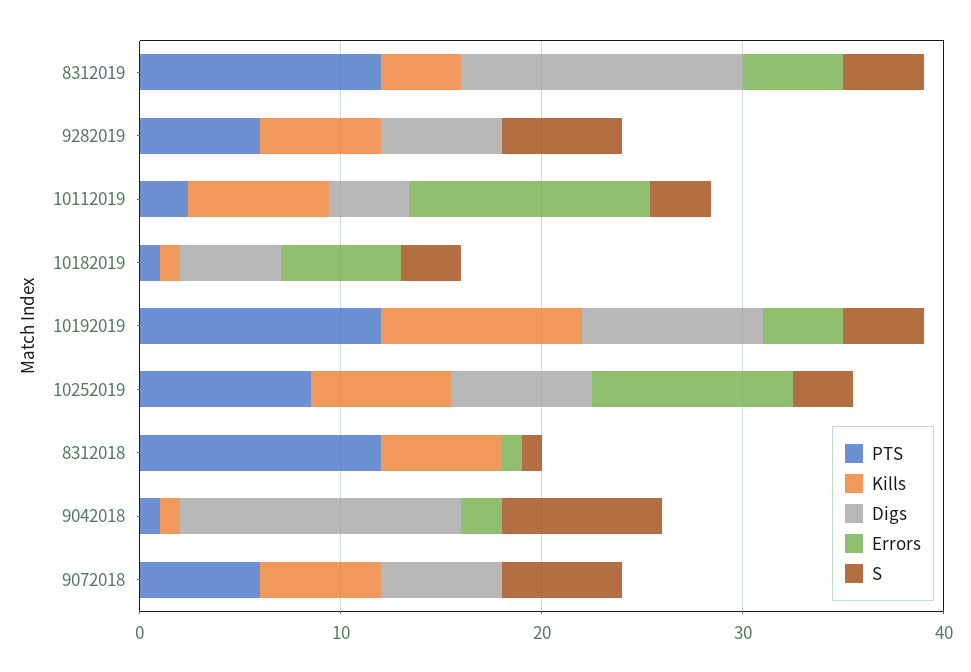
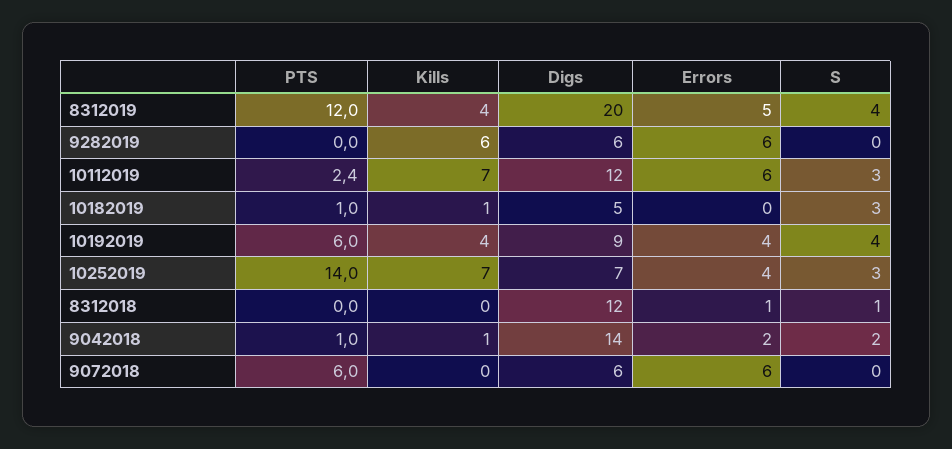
  {
    "PTS": {
      "8312019": 12,
-     "9282019": 6,
+     "9282019": 0,
      "10112019": 2.4,
      "10182019": 1,
-     "10192019": 12,
+     "10192019": 6,
-     "10252019": 8,
+     "10252019": 14,
-     "8312018": 12,
+     "8312018": 0,
      "9042018": 1,
      "9072018": 6
    },
    "Kills": {
      "8312019": 4,
      "9282019": 6,
      "10112019": 7,
      "10182019": 1,
-     "10192019": 10,
+     "10192019": 4,
      "10252019": 7,
-     "8312018": 6,
+     "8312018": 0,
      "9042018": 1,
-     "9072018": 6
+     "9072018": 0
    },
    "Digs": {
-     "8312019": 14,
+     "8312019": 20,
      "9282019": 6,
-     "10112019": 4,
+     "10112019": 12,
      "10182019": 5,
      "10192019": 9,
      "10252019": 7,
-     "8312018": 0,
+     "8312018": 12,
      "9042018": 14,
      "9072018": 6
    },
    "Errors": {
      "8312019": 5,
-     "9282019": 0,
+     "9282019": 6,
-     "10112019": 12,
+     "10112019": 6,
-     "10182019": 6,
+     "10182019": 0,
      "10192019": 4,
-     "10252019": 10,
+     "10252019": 4,
      "8312018": 1,
      "9042018": 2,
-     "9072018": 0
+     "9072018": 6
    },
    "S": {
      "8312019": 4,
-     "9282019": 6,
+     "9282019": 0,
      "10112019": 3,
      "10182019": 3,
      "10192019": 4,
      "10252019": 3,
      "8312018": 1,
-     "9042018": 8,
+     "9042018": 2,
-     "9072018": 6
+     "9072018": 0
    }
  }

